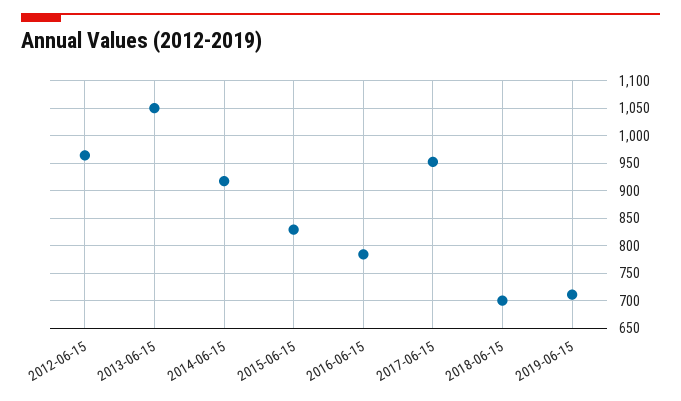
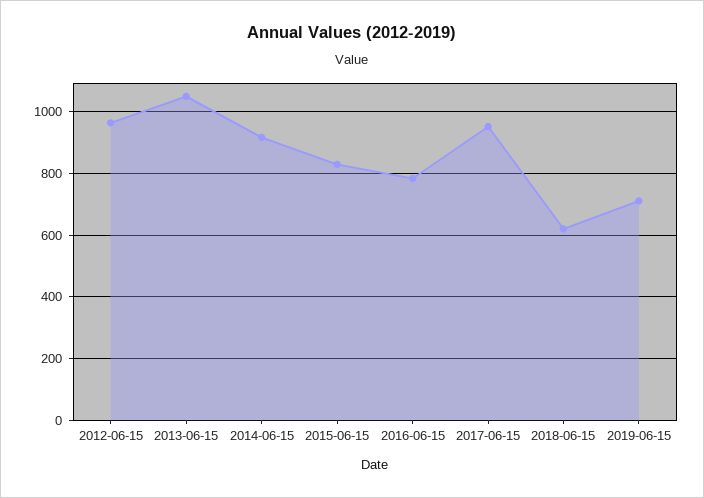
  {
    "2012-06-15": 960,
    "2013-06-15": 1060,
    "2014-06-15": 920,
    "2015-06-15": 820,
    "2016-06-15": 780,
    "2017-06-15": 960,
-   "2018-06-15": 700,
+   "2018-06-15": 620,
    "2019-06-15": 720
  }

